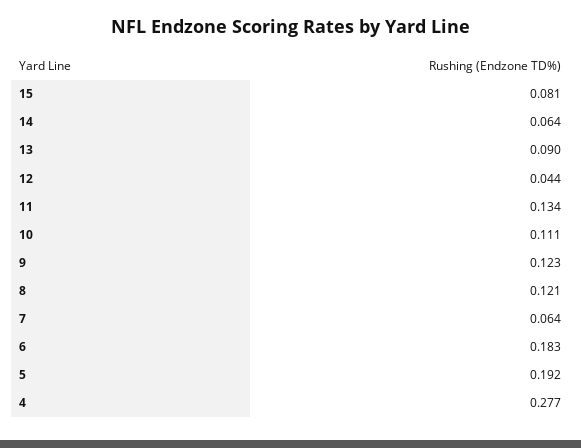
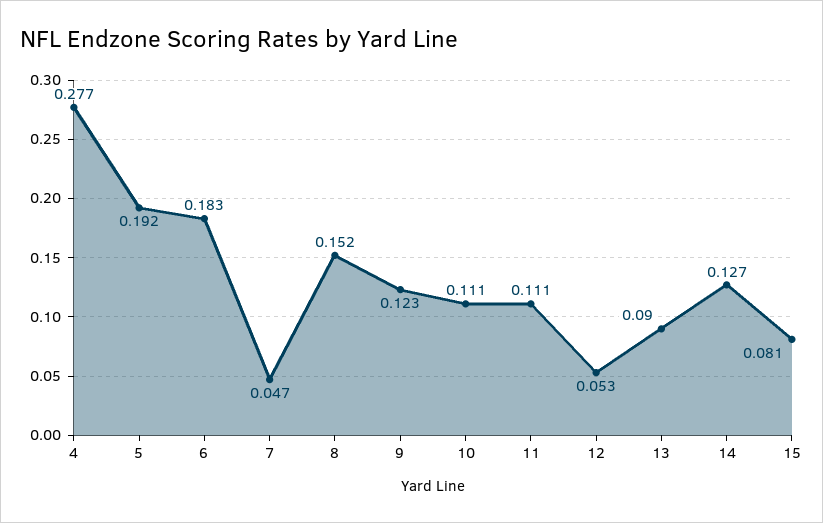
  {
    "15": 0.081,
-   "14": 0.064,
+   "14": 0.127,
    "13": 0.09,
-   "12": 0.044,
+   "12": 0.053,
-   "11": 0.134,
+   "11": 0.111,
    "10": 0.111,
    "9": 0.123,
-   "8": 0.121,
+   "8": 0.152,
-   "7": 0.064,
+   "7": 0.047,
    "6": 0.183,
    "5": 0.192,
    "4": 0.277
  }

